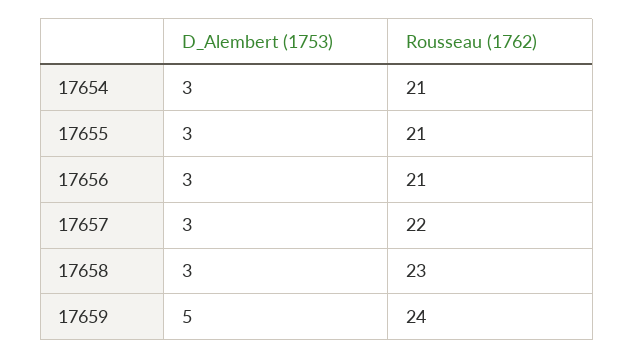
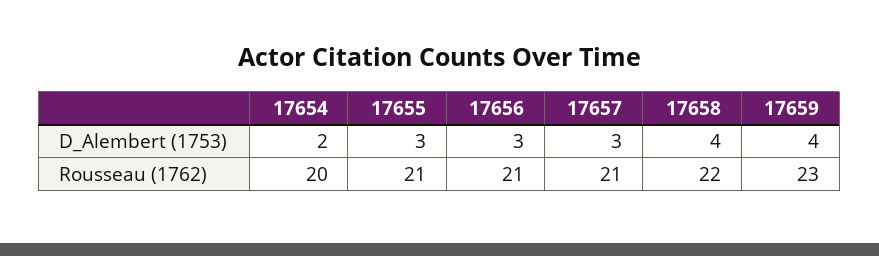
  {
    "D_Alembert (1753)": {
-     "17654": 3,
+     "17654": 2,
      "17655": 3,
      "17656": 3,
      "17657": 3,
-     "17658": 3,
+     "17658": 4,
-     "17659": 5
+     "17659": 4
    },
    "Rousseau (1762)": {
-     "17654": 21,
+     "17654": 20,
      "17655": 21,
      "17656": 21,
-     "17657": 22,
+     "17657": 21,
-     "17658": 23,
+     "17658": 22,
-     "17659": 24
+     "17659": 23
    }
  }

